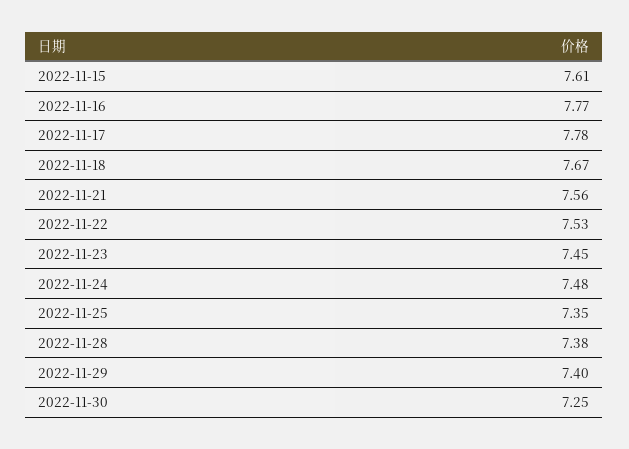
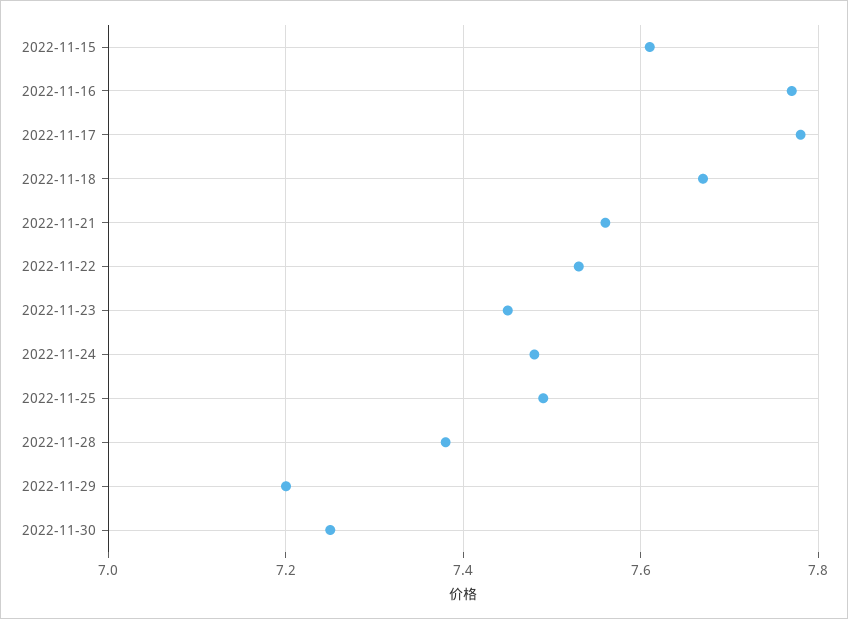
  {
    "2022-11-15": 7.61,
    "2022-11-16": 7.77,
    "2022-11-17": 7.78,
    "2022-11-18": 7.67,
    "2022-11-21": 7.56,
    "2022-11-22": 7.53,
    "2022-11-23": 7.45,
    "2022-11-24": 7.48,
-   "2022-11-25": 7.35,
+   "2022-11-25": 7.5,
    "2022-11-28": 7.38,
-   "2022-11-29": 7.4,
+   "2022-11-29": 7.2,
    "2022-11-30": 7.25
  }

